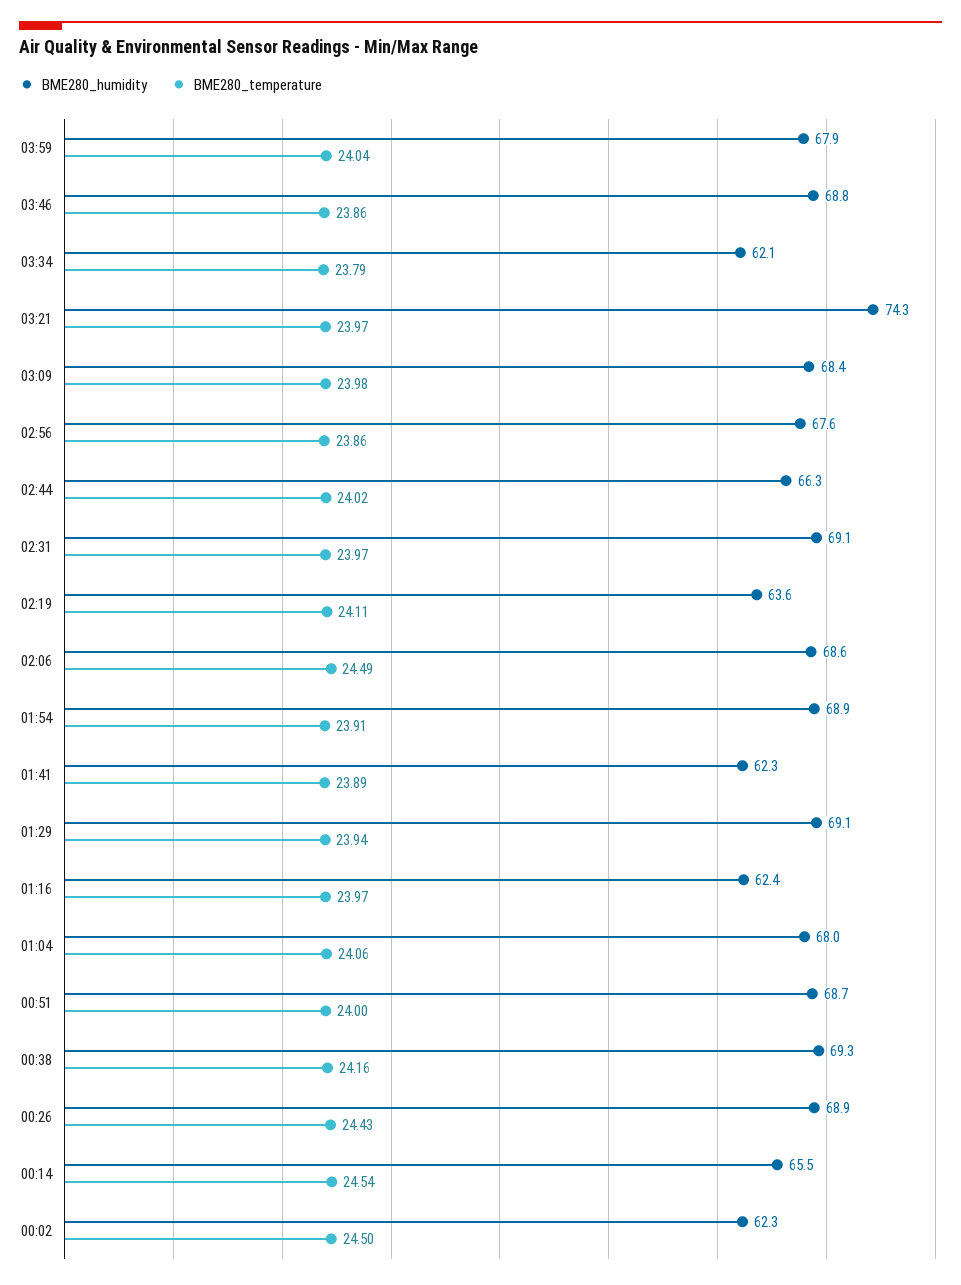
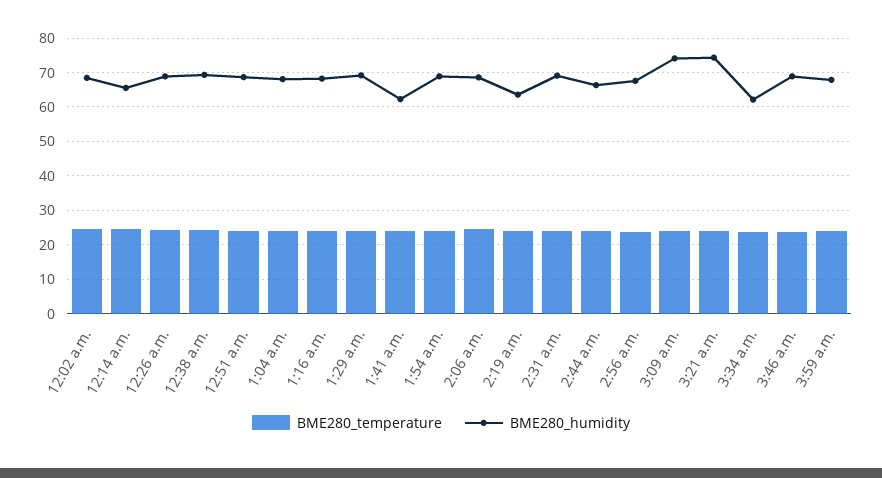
  {
    "BME280_humidity": {
      "03:59": 67.9,
      "03:46": 68.8,
      "03:34": 62.1,
      "03:21": 74.3,
-     "03:09": 68.4,
+     "03:09": 74,
      "02:56": 67.6,
      "02:44": 66.3,
      "02:31": 69.1,
      "02:19": 63.6,
      "02:06": 68.6,
      "01:54": 68.9,
      "01:41": 62.3,
      "01:29": 69.1,
-     "01:16": 62.4,
+     "01:16": 68,
      "01:04": 68,
      "00:51": 68.7,
      "00:38": 69.3,
      "00:26": 68.9,
      "00:14": 65.5,
-     "00:02": 62.3
+     "00:02": 68
    },
    "BME280_temperature": {
      "03:59": 24.04,
      "03:46": 23.86,
      "03:34": 23.79,
      "03:21": 23.97,
      "03:09": 23.98,
      "02:56": 23.86,
      "02:44": 24.02,
      "02:31": 23.97,
      "02:19": 24.11,
      "02:06": 24.49,
      "01:54": 23.91,
      "01:41": 23.89,
      "01:29": 23.94,
      "01:16": 23.97,
      "01:04": 24.06,
      "00:51": 24,
      "00:38": 24.16,
      "00:26": 24.43,
      "00:14": 24.54,
      "00:02": 24.5
    }
  }

